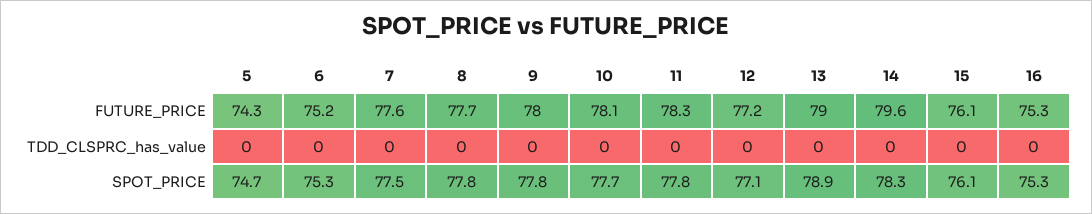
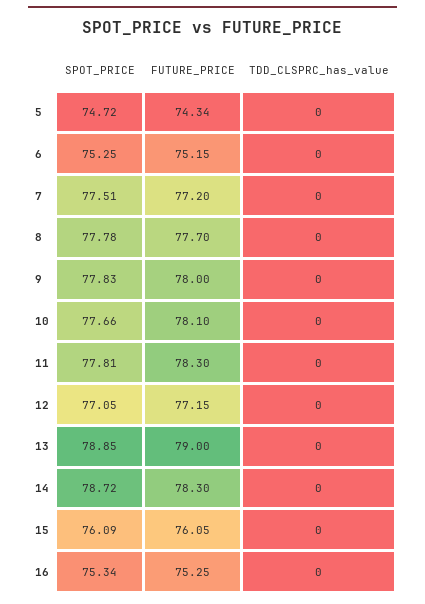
  {
    "5": {
      "FUTURE_PRICE": 74.34,
      "TDD_CLSPRC_has_value": 0,
      "SPOT_PRICE": 74.72
    },
    "6": {
      "FUTURE_PRICE": 75.15,
      "TDD_CLSPRC_has_value": 0,
      "SPOT_PRICE": 75.25
    },
    "7": {
-     "FUTURE_PRICE": 77.6,
+     "FUTURE_PRICE": 77.2,
      "TDD_CLSPRC_has_value": 0,
      "SPOT_PRICE": 77.51
    },
    "8": {
      "FUTURE_PRICE": 77.7,
      "TDD_CLSPRC_has_value": 0,
      "SPOT_PRICE": 77.78
    },
    "9": {
      "FUTURE_PRICE": 78,
      "TDD_CLSPRC_has_value": 0,
      "SPOT_PRICE": 77.83
    },
    "10": {
      "FUTURE_PRICE": 78.1,
      "TDD_CLSPRC_has_value": 0,
      "SPOT_PRICE": 77.66
    },
    "11": {
      "FUTURE_PRICE": 78.3,
      "TDD_CLSPRC_has_value": 0,
      "SPOT_PRICE": 77.81
    },
    "12": {
      "FUTURE_PRICE": 77.15,
      "TDD_CLSPRC_has_value": 0,
      "SPOT_PRICE": 77.05
    },
    "13": {
      "FUTURE_PRICE": 79,
      "TDD_CLSPRC_has_value": 0,
      "SPOT_PRICE": 78.85
    },
    "14": {
-     "FUTURE_PRICE": 79.6,
+     "FUTURE_PRICE": 78.3,
      "TDD_CLSPRC_has_value": 0,
-     "SPOT_PRICE": 78.3
+     "SPOT_PRICE": 78.72
    },
    "15": {
      "FUTURE_PRICE": 76.05,
      "TDD_CLSPRC_has_value": 0,
      "SPOT_PRICE": 76.09
    },
    "16": {
      "FUTURE_PRICE": 75.25,
      "TDD_CLSPRC_has_value": 0,
      "SPOT_PRICE": 75.34
    }
  }

